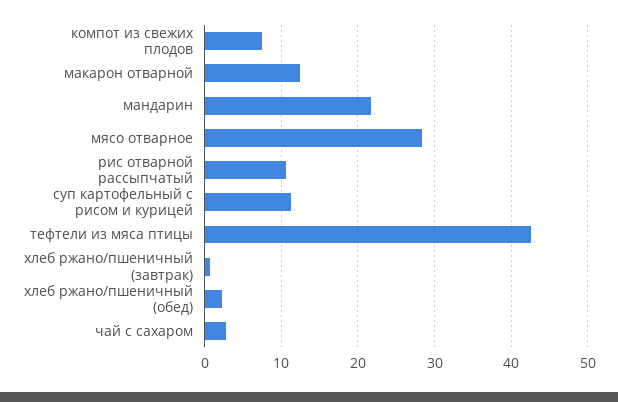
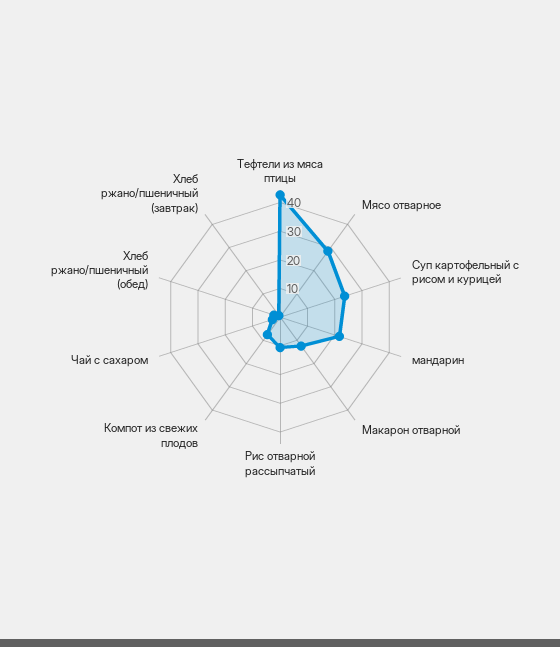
  {
    "компот из свежих плодов": 7,
    "макарон отварной": 13,
    "мандарин": 22,
    "мясо отварное": 28,
    "рис отварной рассыпчатый": 11,
-   "суп картофельный с рисом и курицей": 11,
+   "суп картофельный с рисом и курицей": 25,
    "тефтели из мяса птицы": 43,
    "хлеб ржано/пшеничный (завтрак)": 1,
    "хлеб ржано/пшеничный (обед)": 2,
    "чай с сахаром": 3
  }

